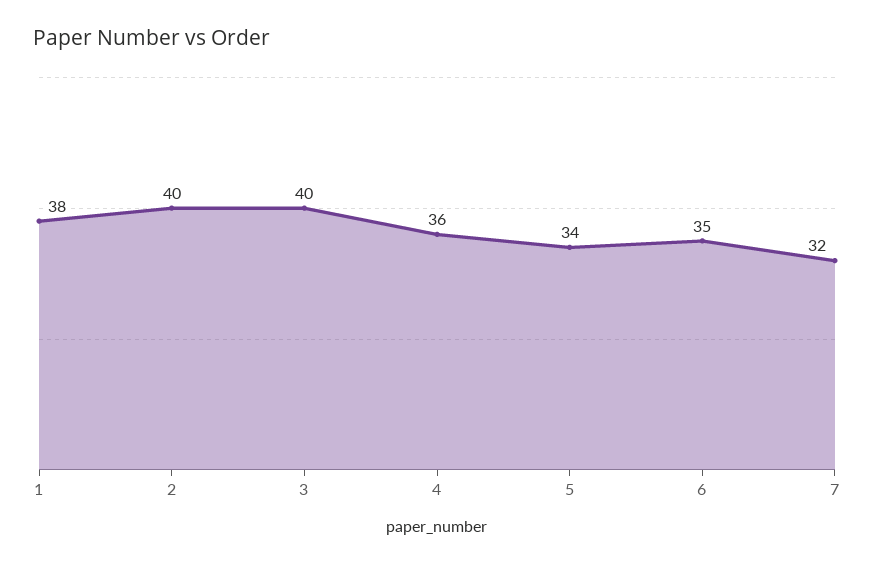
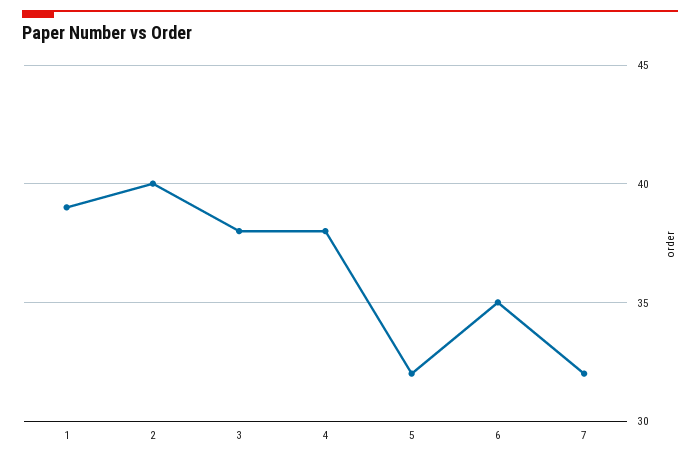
  {
-   "1": 38,
+   "1": 39,
    "2": 40,
-   "3": 40,
+   "3": 38,
-   "4": 36,
+   "4": 38,
-   "5": 34,
+   "5": 32,
    "6": 35,
    "7": 32
  }

